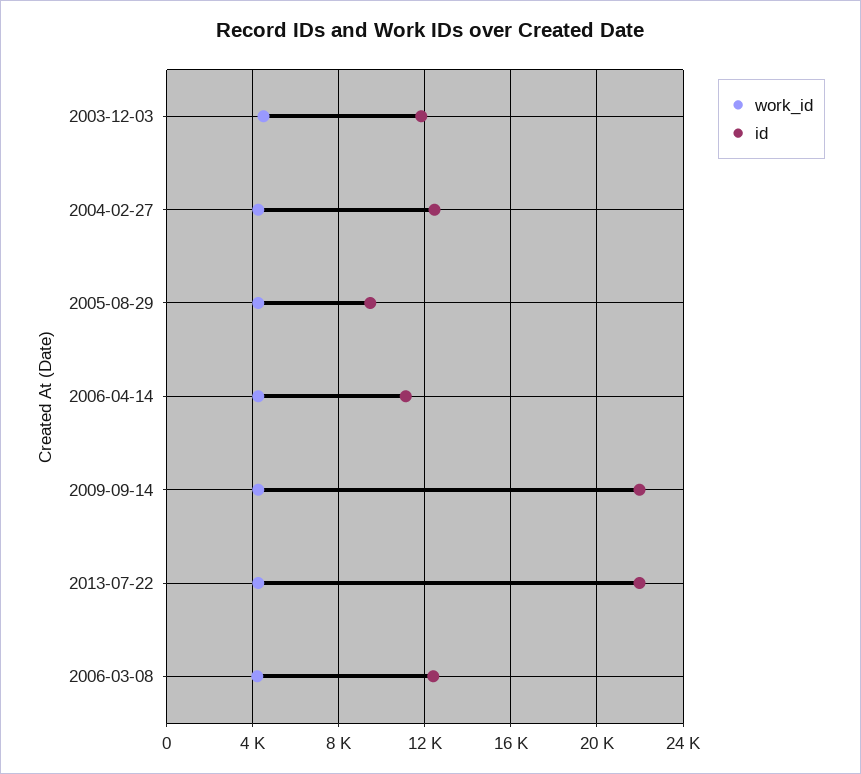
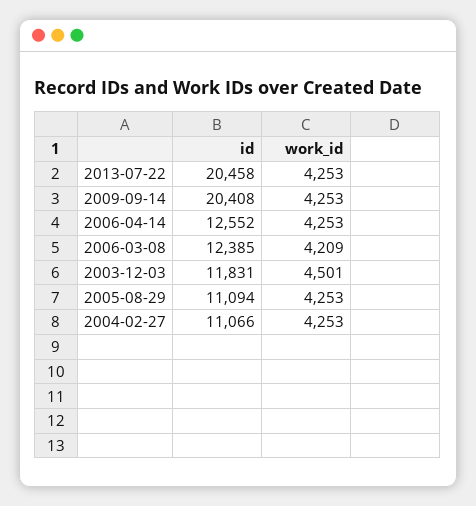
  {
    "work_id": {
      "2003-12-03": 4501,
      "2004-02-27": 4253,
      "2005-08-29": 4253,
      "2006-04-14": 4253,
      "2009-09-14": 4253,
      "2013-07-22": 4253,
      "2006-03-08": 4209
    },
    "id": {
      "2003-12-03": 11831,
-     "2004-02-27": 12500,
+     "2004-02-27": 11066,
-     "2005-08-29": 9500,
+     "2005-08-29": 11094,
-     "2006-04-14": 11000,
+     "2006-04-14": 12552,
-     "2009-09-14": 22000,
+     "2009-09-14": 20408,
-     "2013-07-22": 22000,
+     "2013-07-22": 20458,
      "2006-03-08": 12385
    }
  }

